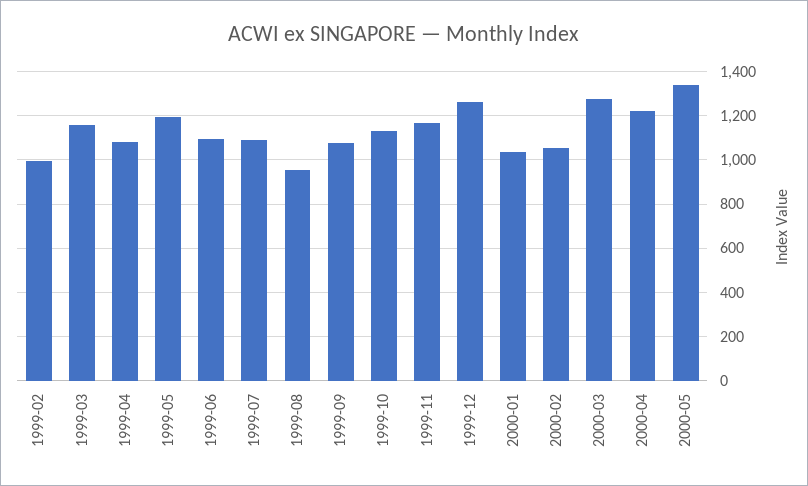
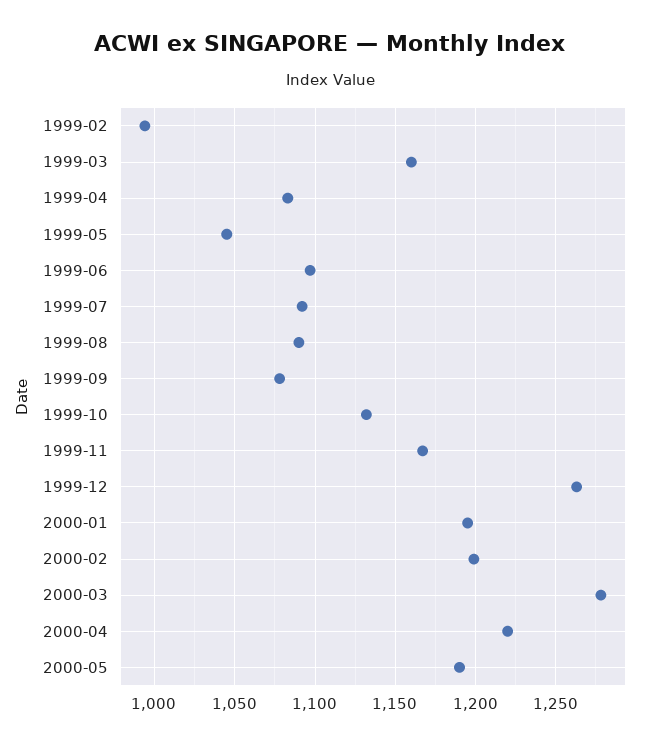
  {
    "1999-02": 995,
    "1999-03": 1160,
    "1999-04": 1085,
-   "1999-05": 1200,
+   "1999-05": 1045,
    "1999-06": 1095,
    "1999-07": 1090,
-   "1999-08": 950,
+   "1999-08": 1090,
    "1999-09": 1080,
    "1999-10": 1130,
    "1999-11": 1165,
    "1999-12": 1265,
-   "2000-01": 1050,
+   "2000-01": 1195,
-   "2000-02": 1050,
+   "2000-02": 1200,
    "2000-03": 1280,
    "2000-04": 1220,
-   "2000-05": 1350
+   "2000-05": 1190
  }

